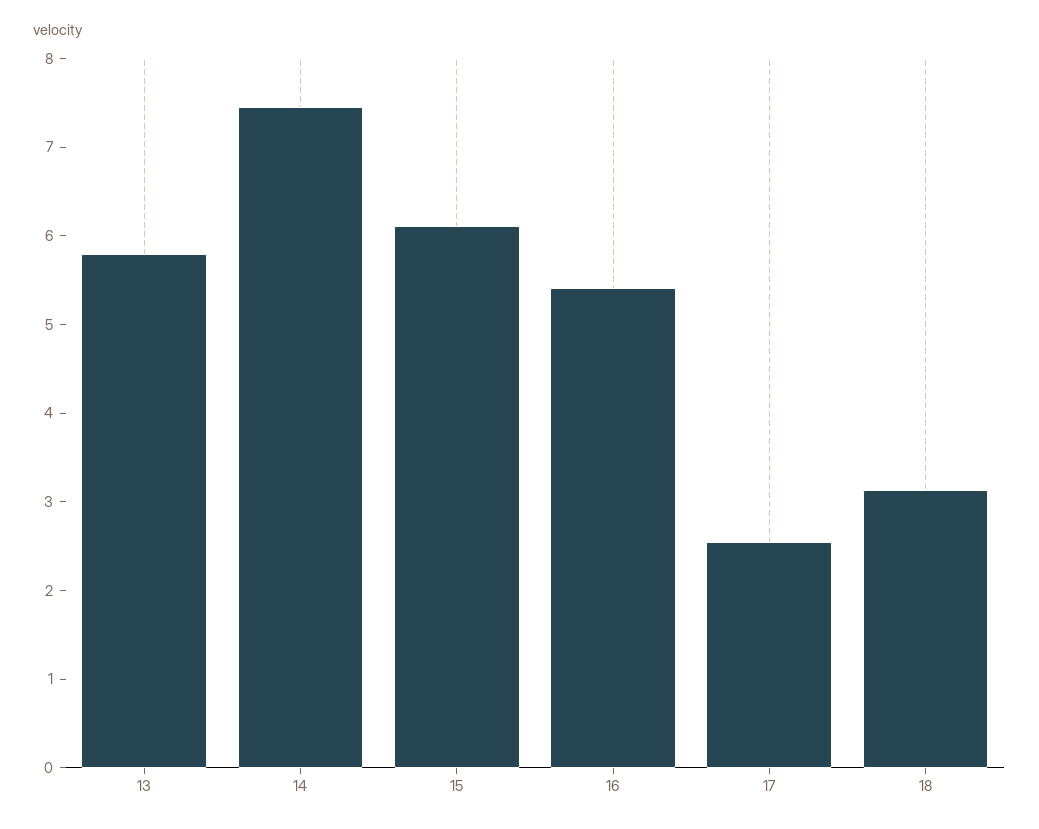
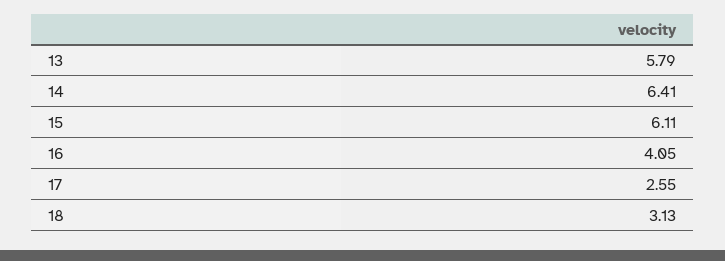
  {
    "13": 5.79,
-   "14": 7.4,
+   "14": 6.41,
    "15": 6.11,
-   "16": 5.4,
+   "16": 4.05,
    "17": 2.55,
    "18": 3.13
  }

